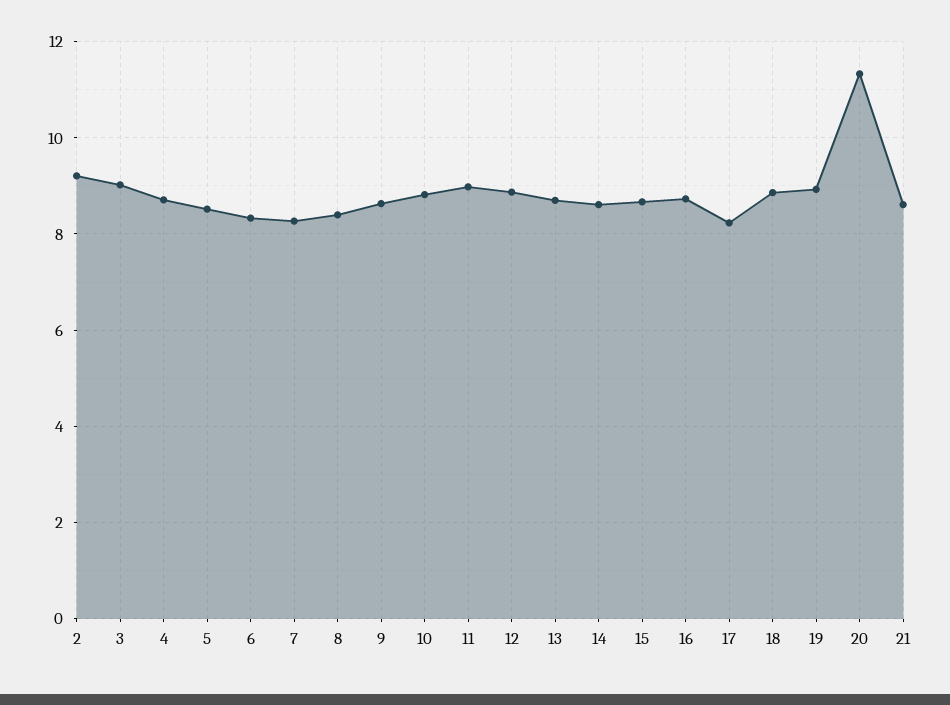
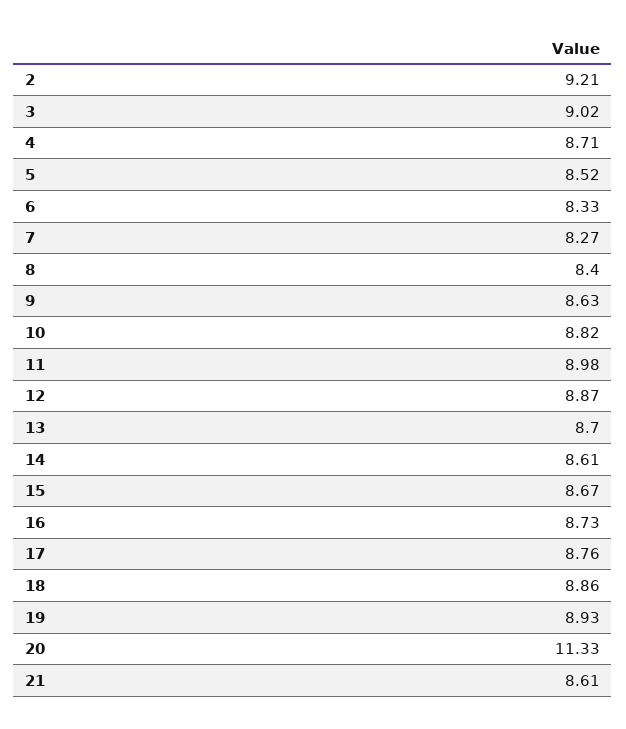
  {
    "2": 9.21,
    "3": 9.02,
    "4": 8.71,
    "5": 8.52,
    "6": 8.33,
    "7": 8.27,
    "8": 8.4,
    "9": 8.63,
    "10": 8.82,
    "11": 8.98,
    "12": 8.87,
    "13": 8.7,
    "14": 8.61,
    "15": 8.67,
    "16": 8.73,
-   "17": 8.2,
+   "17": 8.76,
    "18": 8.86,
    "19": 8.93,
    "20": 11.33,
    "21": 8.61
  }

